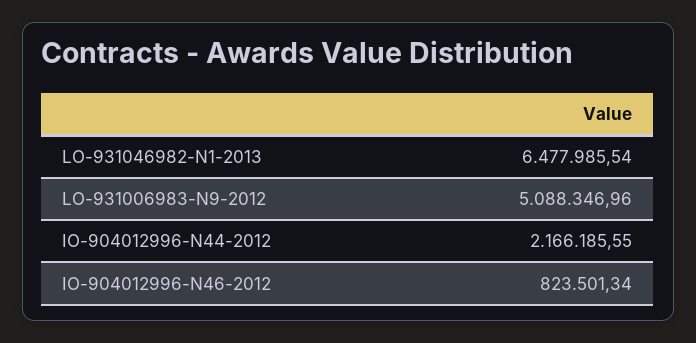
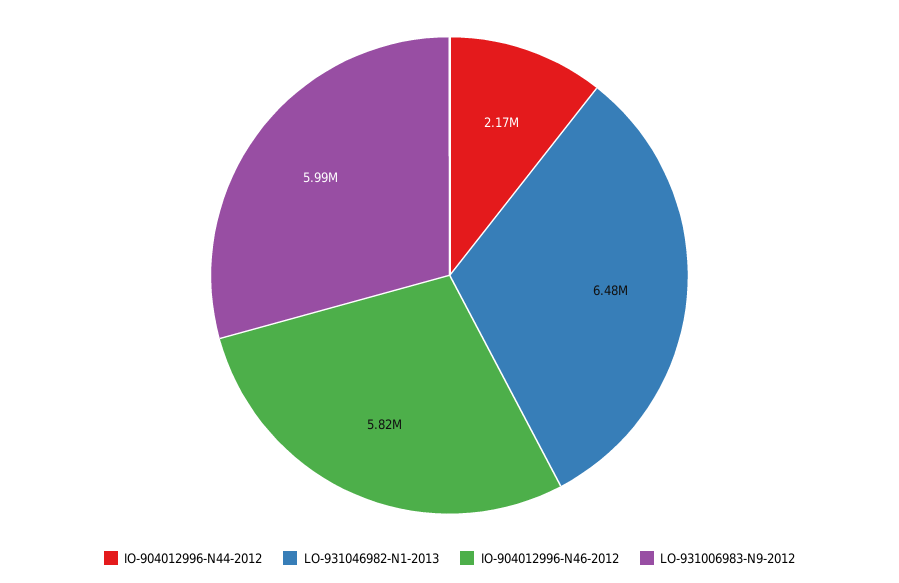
  {
    "LO-931046982-N1-2013": 6477985.54,
-   "LO-931006983-N9-2012": 5088346.96,
+   "LO-931006983-N9-2012": 5990000,
    "IO-904012996-N44-2012": 2166185.55,
-   "IO-904012996-N46-2012": 823501.34
+   "IO-904012996-N46-2012": 5820000
  }

